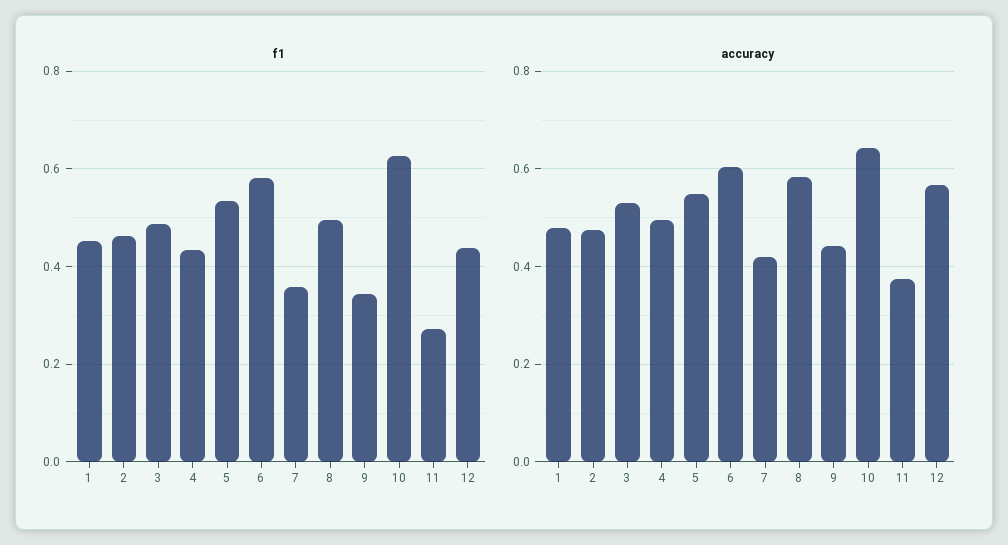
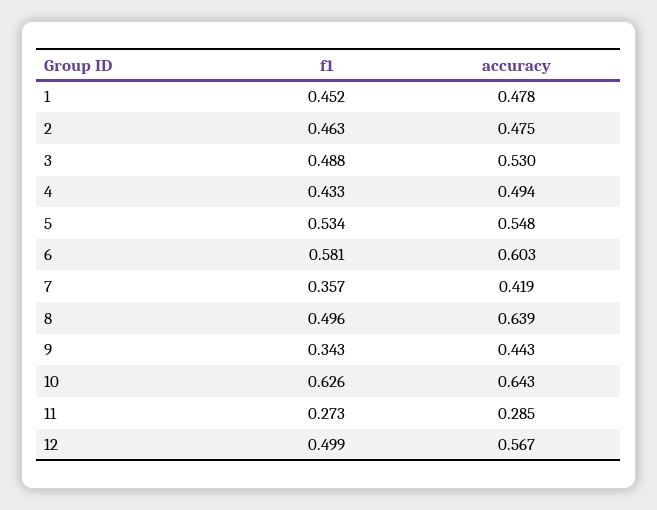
  {
    "f1": {
      "1": 0.452,
      "2": 0.463,
      "3": 0.488,
      "4": 0.433,
      "5": 0.534,
      "6": 0.581,
      "7": 0.357,
      "8": 0.496,
      "9": 0.343,
      "10": 0.626,
      "11": 0.273,
-     "12": 0.44
+     "12": 0.499
    },
    "accuracy": {
      "1": 0.478,
      "2": 0.475,
      "3": 0.53,
      "4": 0.494,
      "5": 0.548,
      "6": 0.603,
      "7": 0.419,
-     "8": 0.58,
+     "8": 0.639,
      "9": 0.443,
      "10": 0.643,
-     "11": 0.38,
+     "11": 0.285,
      "12": 0.567
    }
  }

